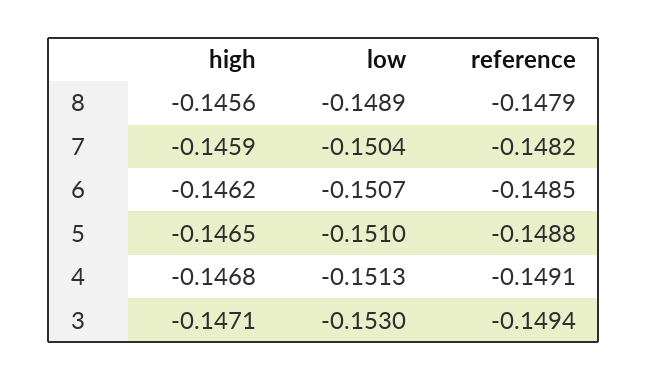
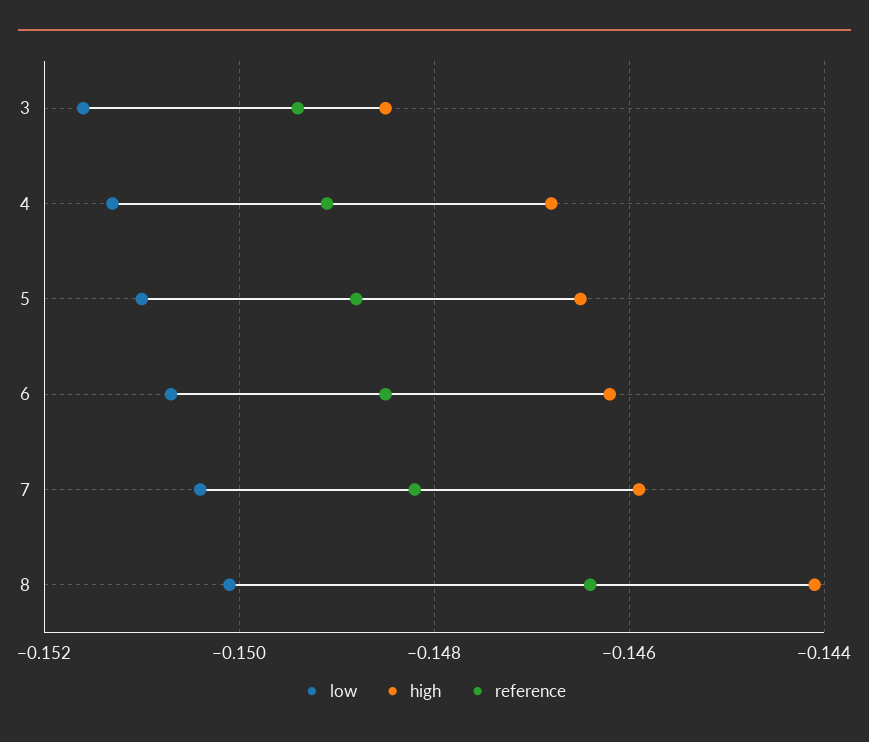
  {
    "high": {
-     "8": -0.1456,
+     "8": -0.144,
      "7": -0.1459,
      "6": -0.1462,
      "5": -0.1465,
      "4": -0.1468,
-     "3": -0.1471
+     "3": -0.1485
    },
    "low": {
-     "8": -0.1489,
+     "8": -0.15,
      "7": -0.1504,
      "6": -0.1507,
      "5": -0.151,
      "4": -0.1513,
-     "3": -0.153
+     "3": -0.1515
    },
    "reference": {
-     "8": -0.1479,
+     "8": -0.1465,
      "7": -0.1482,
      "6": -0.1485,
      "5": -0.1488,
      "4": -0.1491,
      "3": -0.1494
    }
  }

